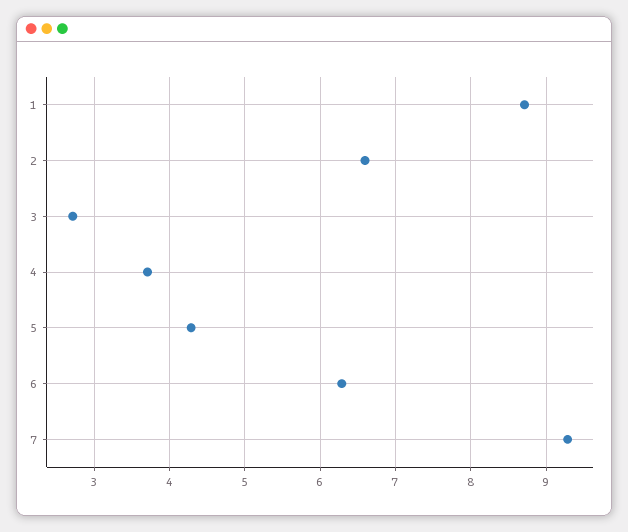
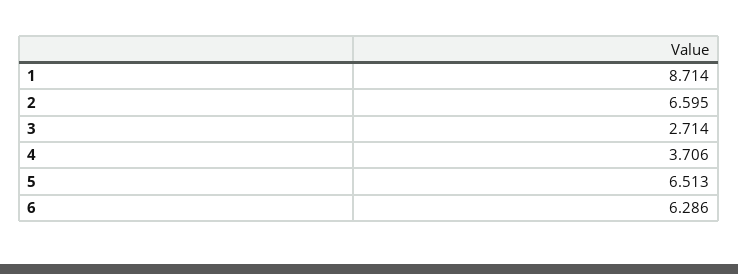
  {
    "1": 8.714,
    "2": 6.595,
    "3": 2.714,
    "4": 3.706,
-   "5": 4.3,
+   "5": 6.513,
-   "6": 6.286,
+   "6": 6.286
-   "7": 9.3
  }

